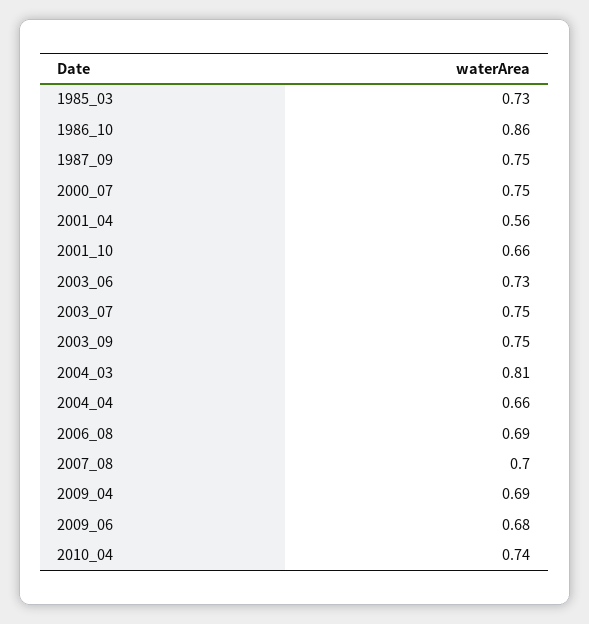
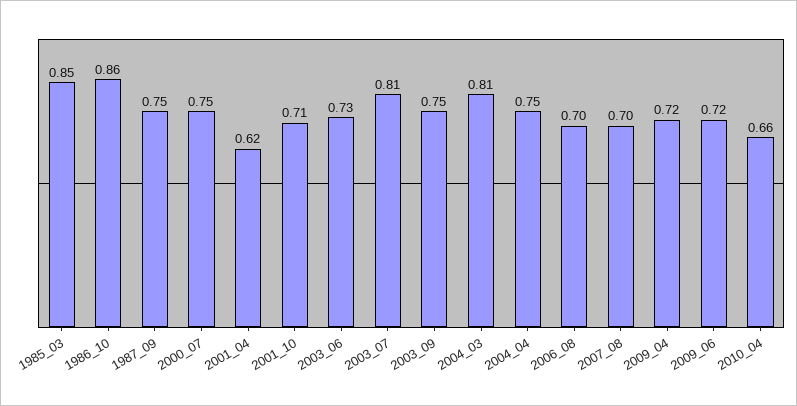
  {
-   "1985_03": 0.73,
+   "1985_03": 0.85,
    "1986_10": 0.86,
    "1987_09": 0.75,
    "2000_07": 0.75,
-   "2001_04": 0.56,
+   "2001_04": 0.62,
-   "2001_10": 0.66,
+   "2001_10": 0.71,
    "2003_06": 0.73,
-   "2003_07": 0.75,
+   "2003_07": 0.81,
    "2003_09": 0.75,
    "2004_03": 0.81,
-   "2004_04": 0.66,
+   "2004_04": 0.75,
-   "2006_08": 0.69,
+   "2006_08": 0.7,
    "2007_08": 0.7,
-   "2009_04": 0.69,
+   "2009_04": 0.72,
-   "2009_06": 0.68,
+   "2009_06": 0.72,
-   "2010_04": 0.74
+   "2010_04": 0.66
  }

